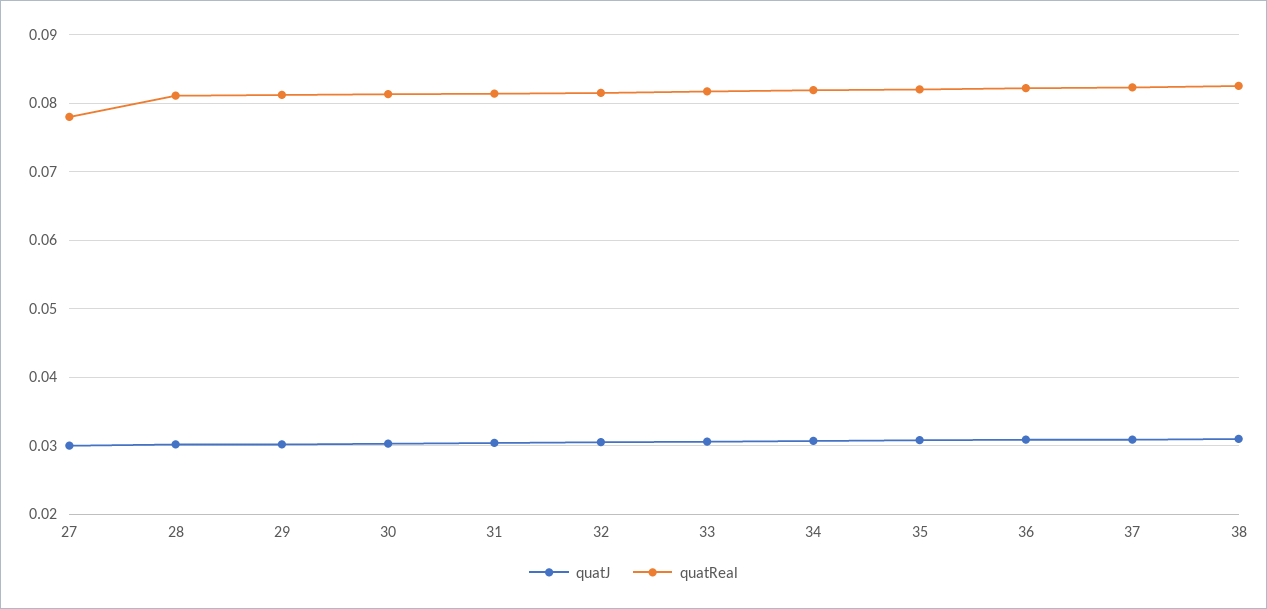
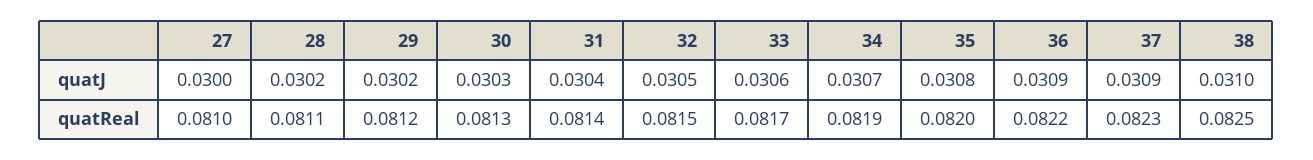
  {
    "quatJ": {
      "27": 0.03,
      "28": 0.0302,
      "29": 0.0302,
      "30": 0.0303,
      "31": 0.0304,
      "32": 0.0305,
      "33": 0.0306,
      "34": 0.0307,
      "35": 0.0308,
      "36": 0.0309,
      "37": 0.0309,
      "38": 0.031
    },
    "quatReal": {
-     "27": 0.078,
+     "27": 0.081,
      "28": 0.0811,
      "29": 0.0812,
      "30": 0.0813,
      "31": 0.0814,
      "32": 0.0815,
      "33": 0.0817,
      "34": 0.0819,
      "35": 0.082,
      "36": 0.0822,
      "37": 0.0823,
      "38": 0.0825
    }
  }

